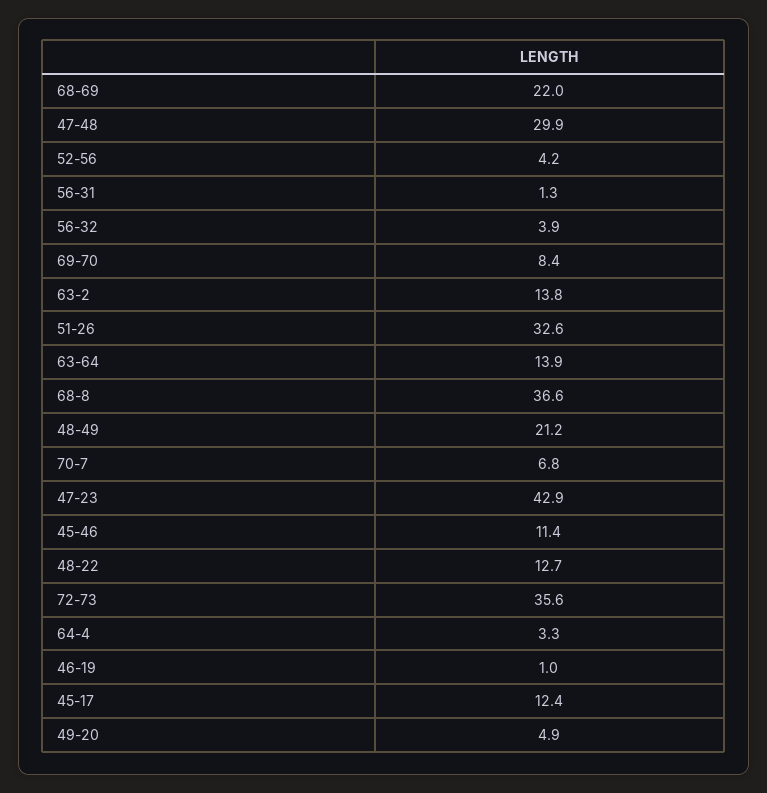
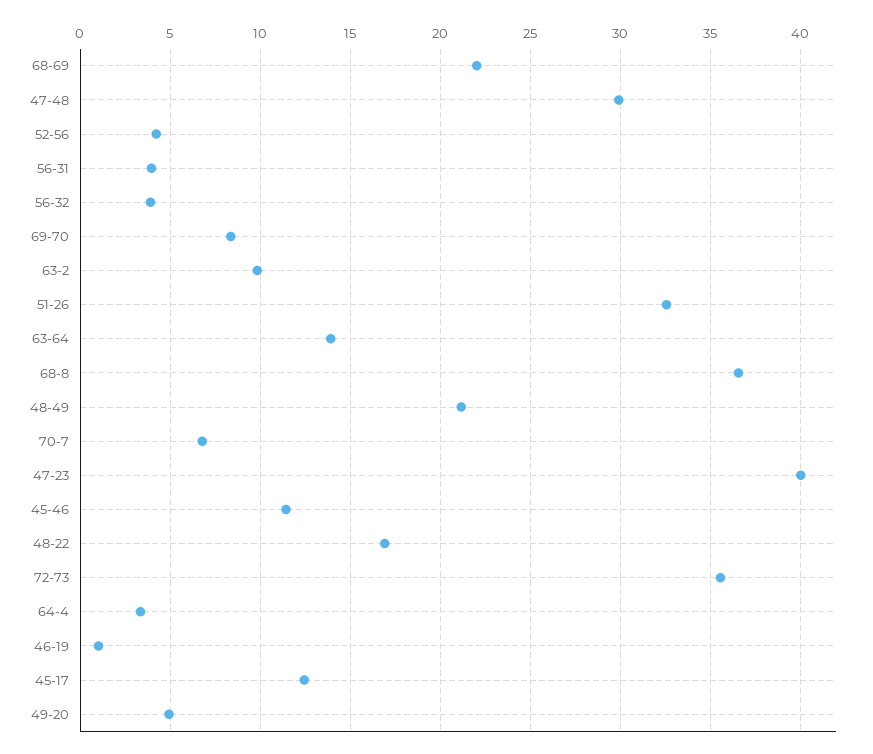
  {
    "68-69": 22,
    "47-48": 29.9,
    "52-56": 4.2,
-   "56-31": 1.3,
+   "56-31": 4,
    "56-32": 3.9,
    "69-70": 8.4,
-   "63-2": 13.8,
+   "63-2": 10,
    "51-26": 32.6,
    "63-64": 13.9,
    "68-8": 36.6,
    "48-49": 21.2,
    "70-7": 6.8,
-   "47-23": 42.9,
+   "47-23": 40,
    "45-46": 11.4,
-   "48-22": 12.7,
+   "48-22": 17,
    "72-73": 35.6,
    "64-4": 3.3,
    "46-19": 1,
    "45-17": 12.4,
    "49-20": 4.9
  }

